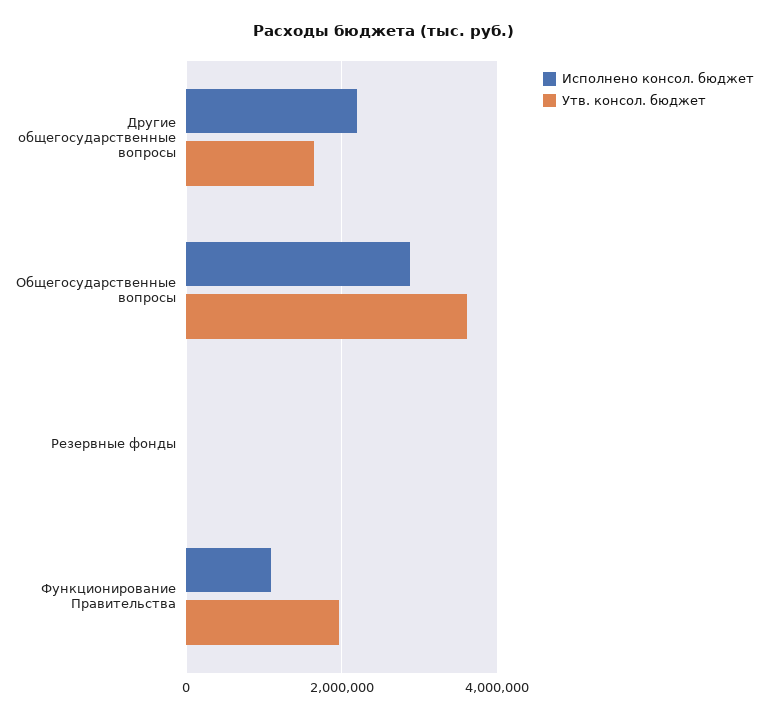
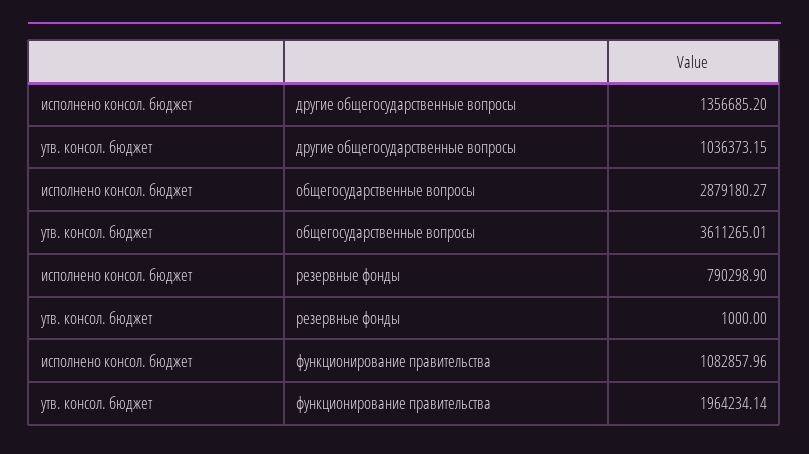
  {
    "Исполнено консол. бюджет": {
-     "Другие общегосударственные вопросы": 2200000,
+     "Другие общегосударственные вопросы": 1356685.2,
      "Общегосударственные вопросы": 2879180.27,
-     "Резервные фонды": 0,
+     "Резервные фонды": 790298.9,
      "Функционирование Правительства": 1082857.96
    },
    "Утв. консол. бюджет": {
-     "Другие общегосударственные вопросы": 1600000,
+     "Другие общегосударственные вопросы": 1036373.15,
      "Общегосударственные вопросы": 3611265.01,
      "Резервные фонды": 1000,
      "Функционирование Правительства": 1964234.14
    }
  }

